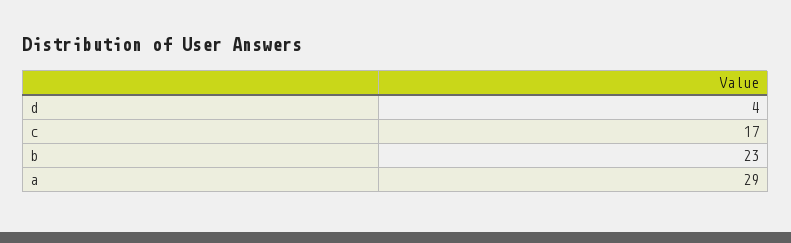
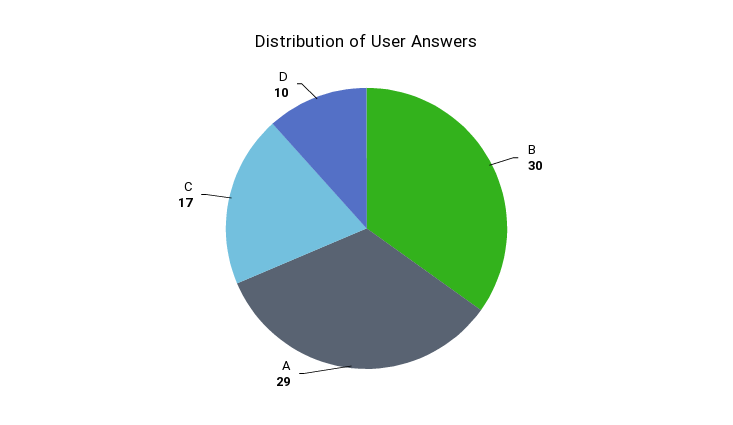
  {
-   "d": 4,
+   "d": 10,
    "c": 17,
-   "b": 23,
+   "b": 30,
    "a": 29
  }

